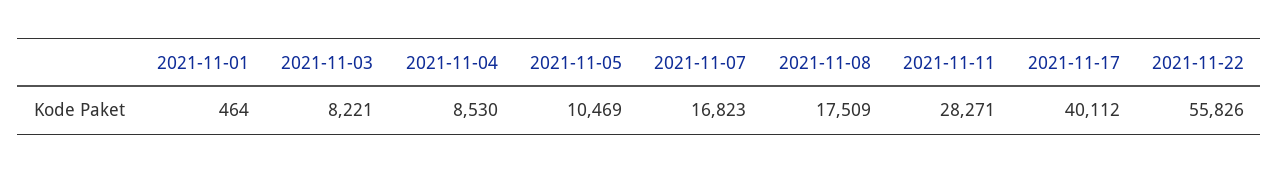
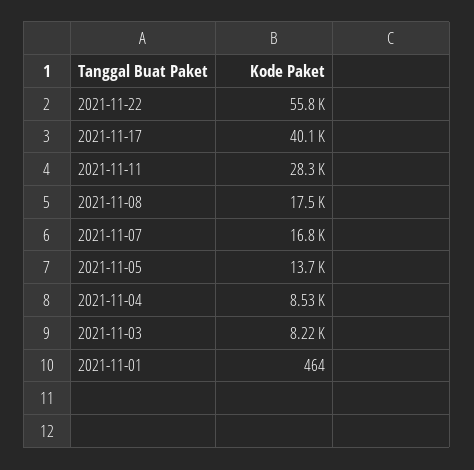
  {
    "2021-11-01": 464,
    "2021-11-03": 8221,
    "2021-11-04": 8530,
-   "2021-11-05": 10469,
+   "2021-11-05": 13700,
    "2021-11-07": 16823,
    "2021-11-08": 17509,
    "2021-11-11": 28271,
    "2021-11-17": 40112,
    "2021-11-22": 55826
  }

